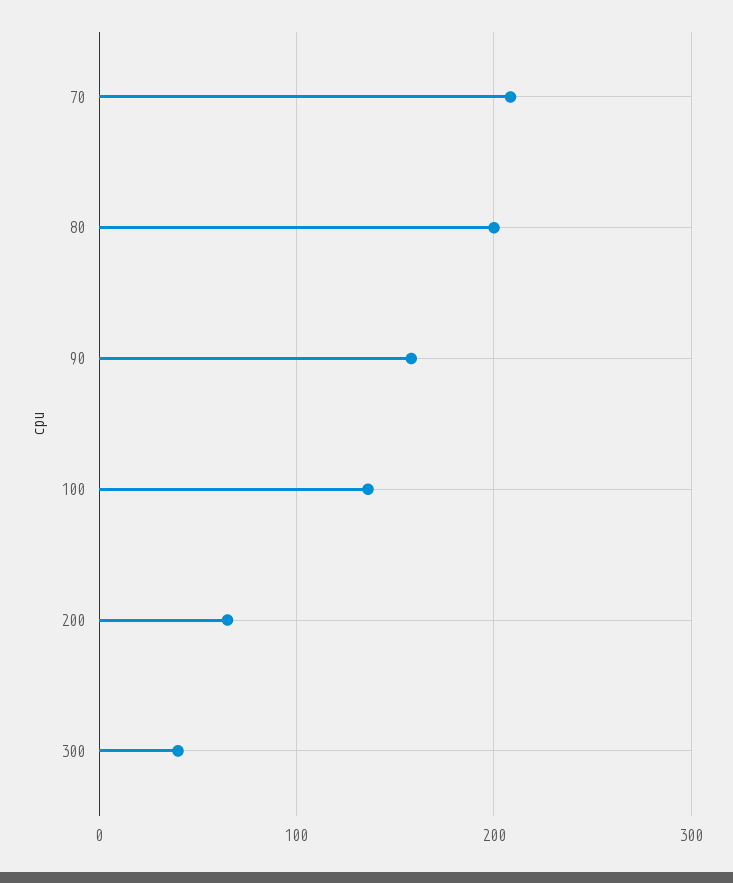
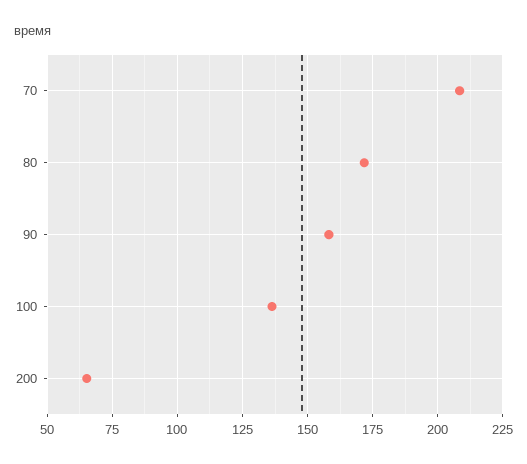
  {
    "70": 207.5,
-   "80": 200,
+   "80": 172.5,
    "90": 157.5,
    "100": 137.5,
-   "200": 65,
+   "200": 65
-   "300": 40
  }

